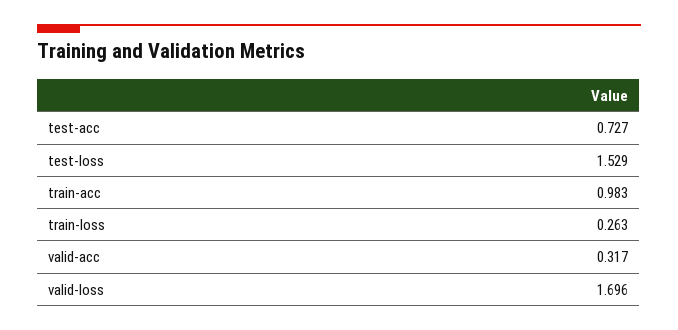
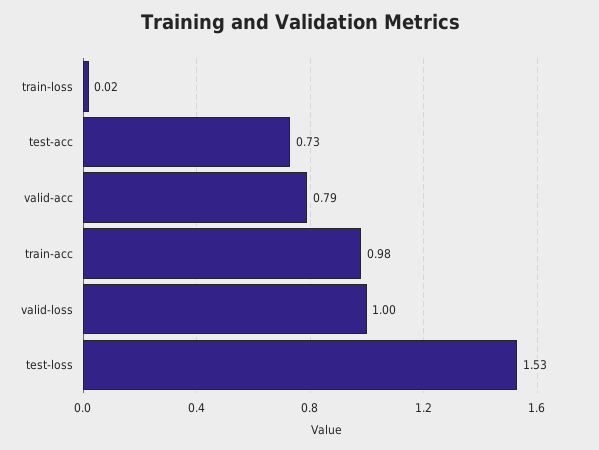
  {
    "test-acc": 0.727,
    "test-loss": 1.529,
    "train-acc": 0.983,
-   "train-loss": 0.263,
+   "train-loss": 0.02,
-   "valid-acc": 0.317,
+   "valid-acc": 0.79,
-   "valid-loss": 1.696
+   "valid-loss": 1
  }

